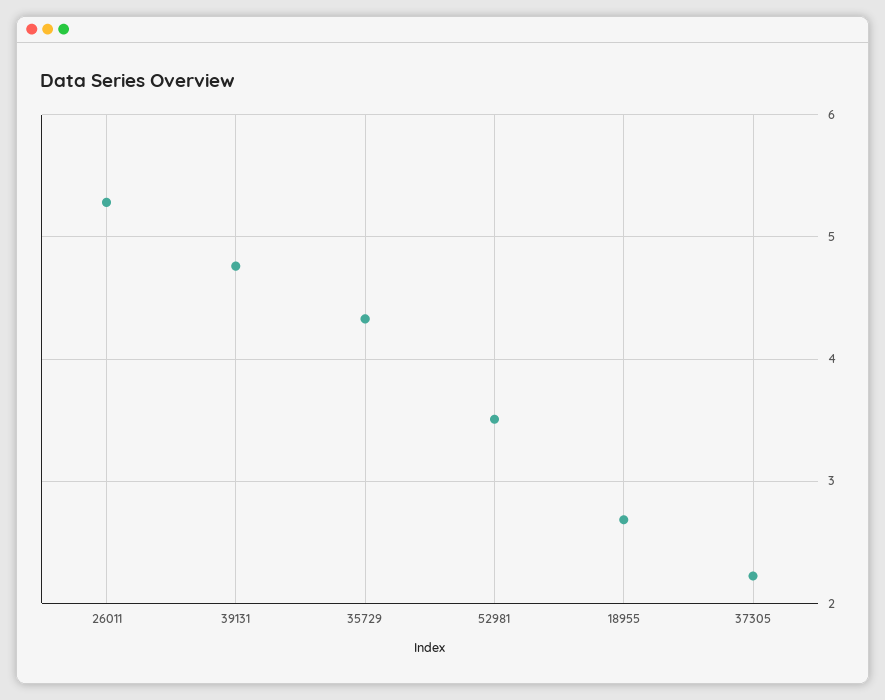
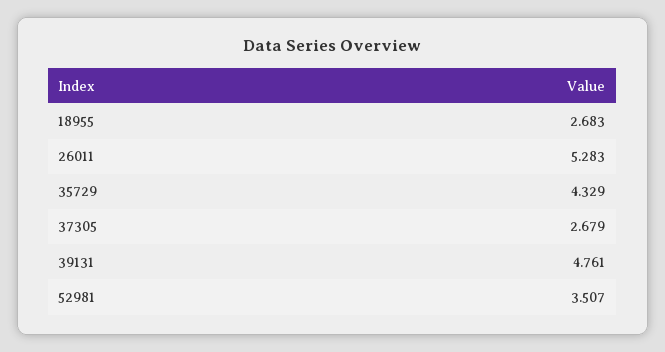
  {
    "26011": 5.283,
    "39131": 4.761,
    "35729": 4.329,
    "52981": 3.507,
    "18955": 2.683,
-   "37305": 2.2
+   "37305": 2.679
  }

